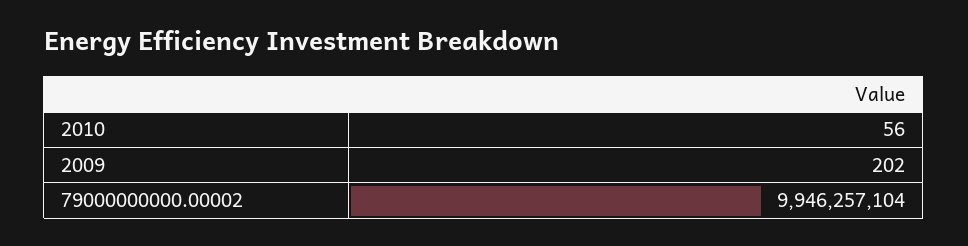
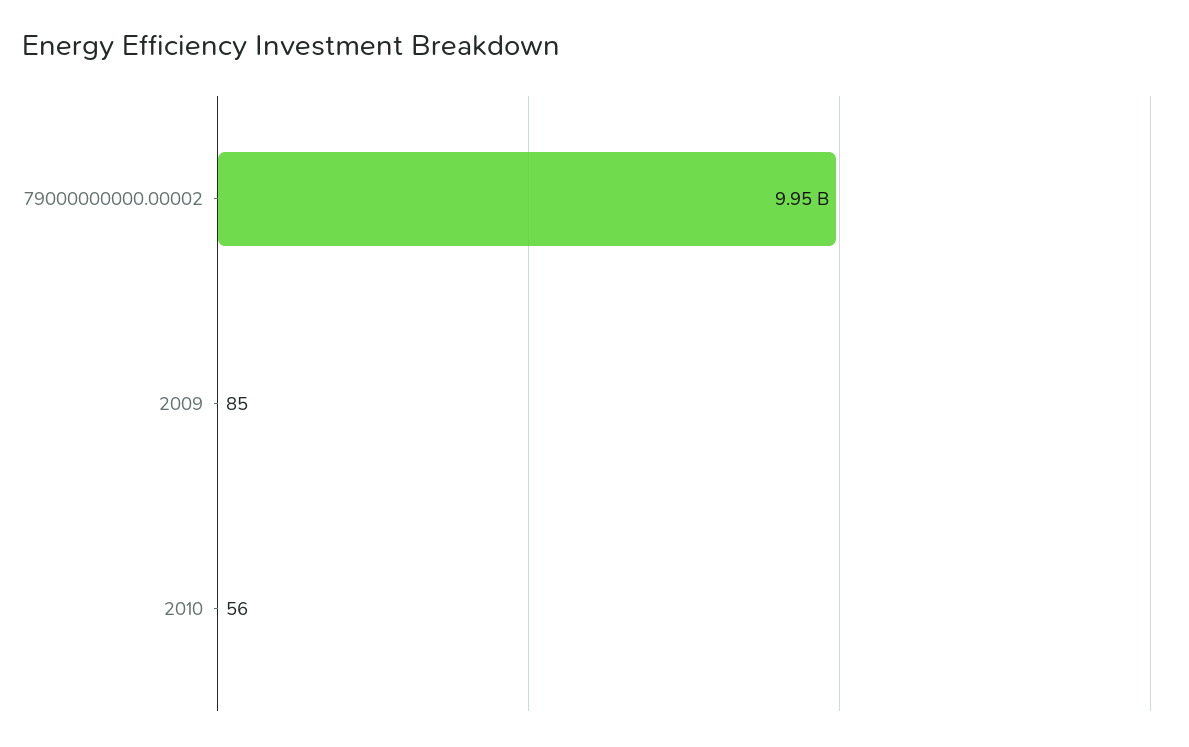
  {
    "2010": 56,
-   "2009": 202,
+   "2009": 85,
    "79000000000.00002": 9946257104
  }

